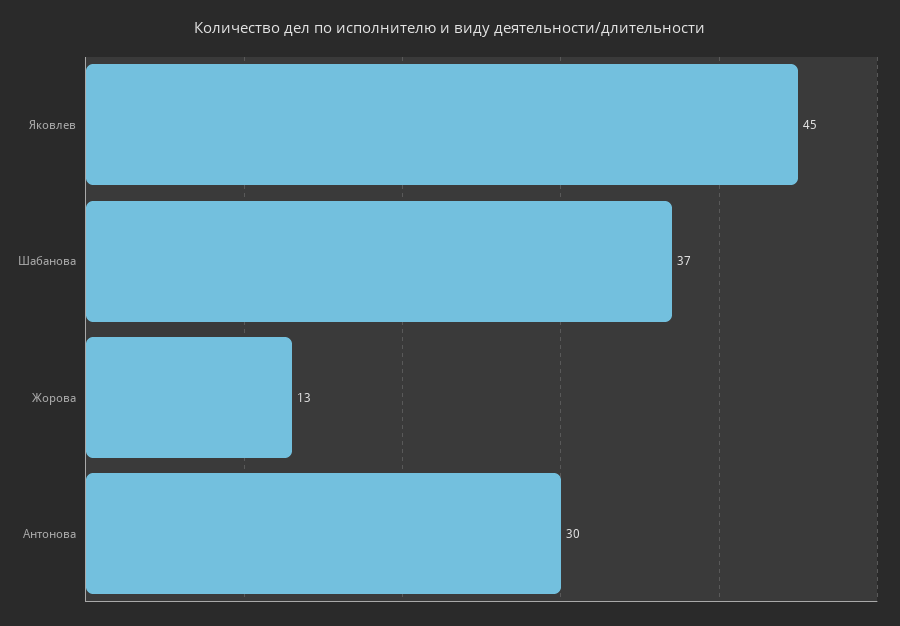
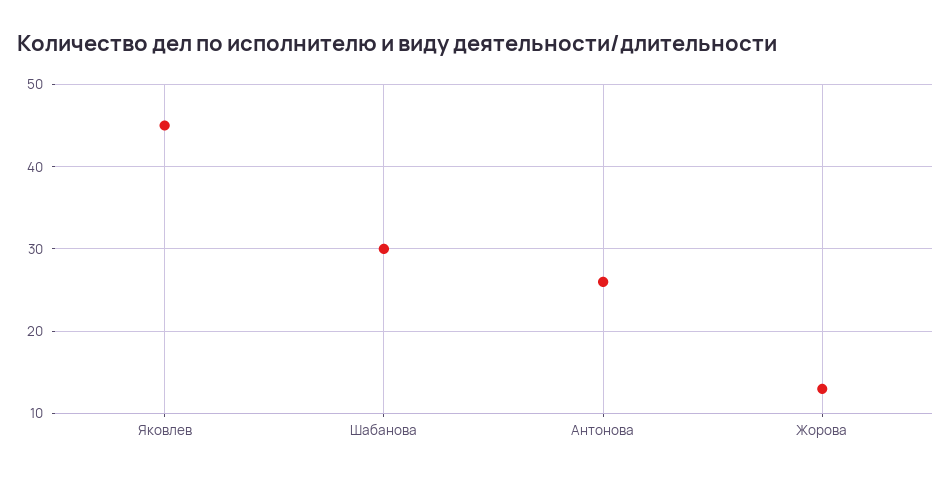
  {
    "Яковлев": 45,
-   "Шабанова": 37,
+   "Шабанова": 30,
    "Жорова": 13,
-   "Антонова": 30
+   "Антонова": 26
  }

